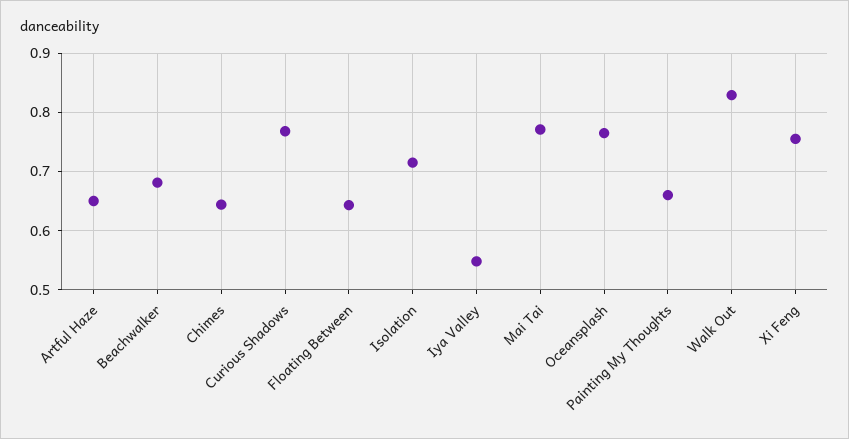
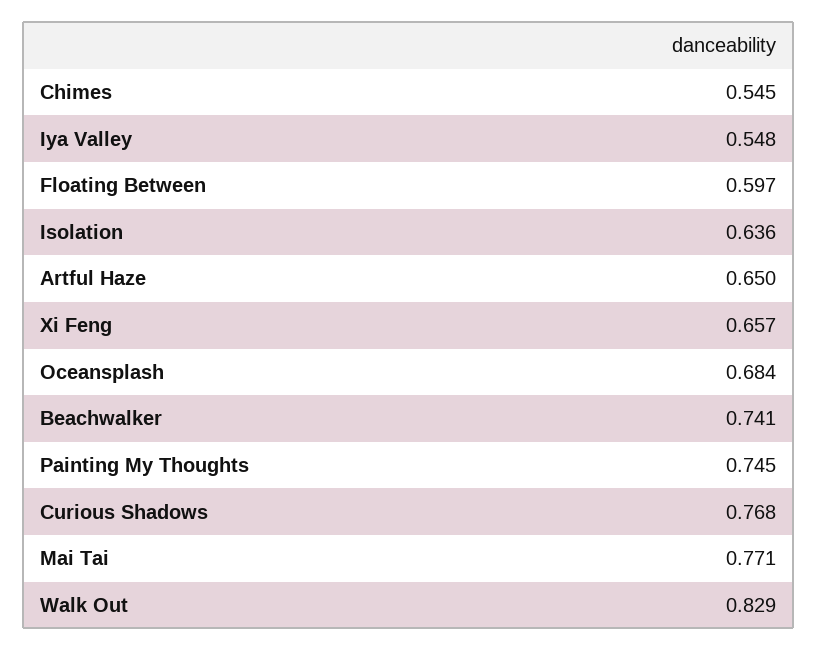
  {
    "Artful Haze": 0.65,
-   "Beachwalker": 0.68,
+   "Beachwalker": 0.741,
-   "Chimes": 0.64,
+   "Chimes": 0.545,
    "Curious Shadows": 0.768,
-   "Floating Between": 0.64,
+   "Floating Between": 0.597,
-   "Isolation": 0.72,
+   "Isolation": 0.636,
    "Iya Valley": 0.548,
    "Mai Tai": 0.771,
-   "Oceansplash": 0.76,
+   "Oceansplash": 0.684,
-   "Painting My Thoughts": 0.66,
+   "Painting My Thoughts": 0.745,
    "Walk Out": 0.829,
-   "Xi Feng": 0.76
+   "Xi Feng": 0.657
  }

